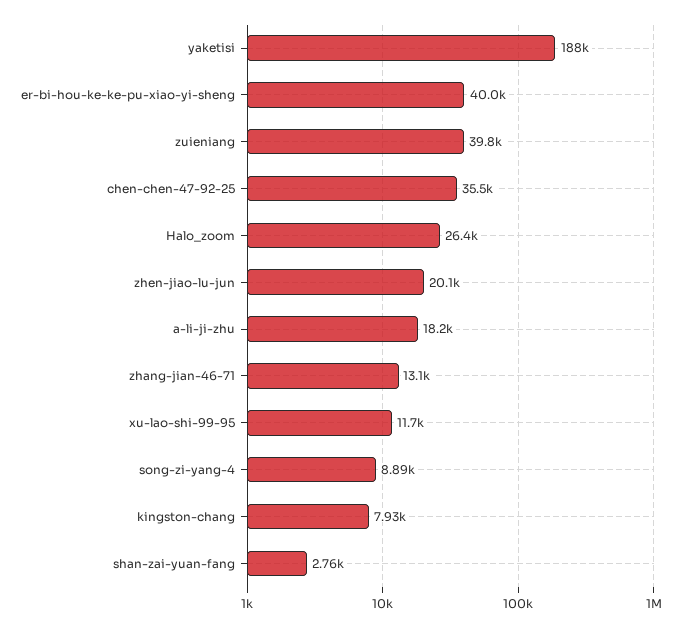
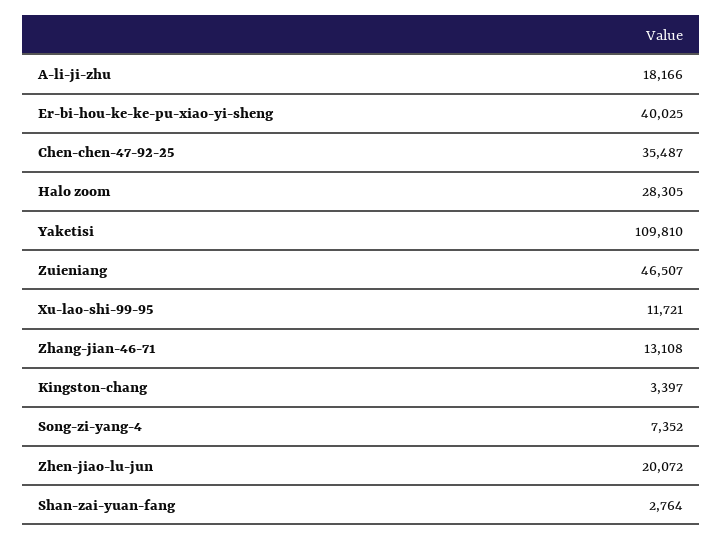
  {
-   "yaketisi": 188000,
+   "yaketisi": 109810,
    "er-bi-hou-ke-ke-pu-xiao-yi-sheng": 40025,
-   "zuieniang": 39800,
+   "zuieniang": 46507,
    "chen-chen-47-92-25": 35487,
-   "Halo_zoom": 26400,
+   "Halo_zoom": 28305,
    "zhen-jiao-lu-jun": 20072,
    "a-li-ji-zhu": 18166,
    "zhang-jian-46-71": 13108,
    "xu-lao-shi-99-95": 11721,
-   "song-zi-yang-4": 8890,
+   "song-zi-yang-4": 7352,
-   "kingston-chang": 7930,
+   "kingston-chang": 3397,
    "shan-zai-yuan-fang": 2764
  }

